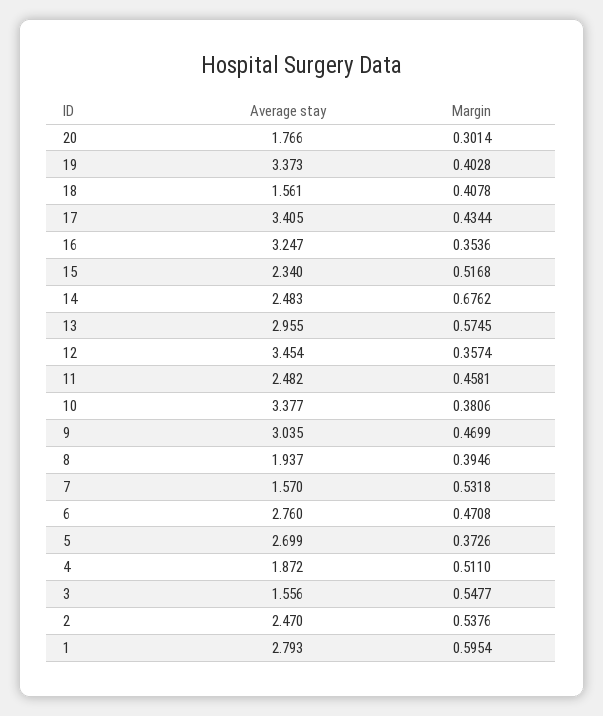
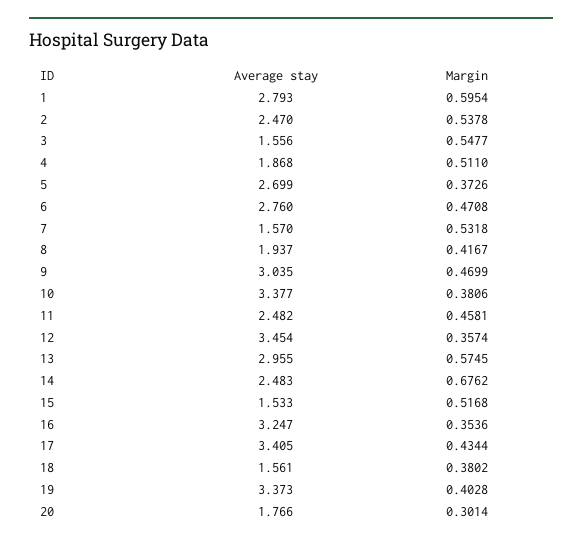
  {
    "Average stay": {
      "20": 1.766,
      "19": 3.373,
      "18": 1.561,
      "17": 3.405,
      "16": 3.247,
-     "15": 2.34,
+     "15": 1.533,
      "14": 2.483,
      "13": 2.955,
      "12": 3.454,
      "11": 2.482,
      "10": 3.377,
      "9": 3.035,
      "8": 1.937,
      "7": 1.57,
      "6": 2.76,
      "5": 2.699,
-     "4": 1.872,
+     "4": 1.868,
      "3": 1.556,
      "2": 2.47,
      "1": 2.793
    },
    "Margin": {
      "20": 0.3014,
      "19": 0.4028,
-     "18": 0.4078,
+     "18": 0.3802,
      "17": 0.4344,
      "16": 0.3536,
      "15": 0.5168,
      "14": 0.6762,
      "13": 0.5745,
      "12": 0.3574,
      "11": 0.4581,
      "10": 0.3806,
      "9": 0.4699,
-     "8": 0.3946,
+     "8": 0.4167,
      "7": 0.5318,
      "6": 0.4708,
      "5": 0.3726,
      "4": 0.511,
      "3": 0.5477,
-     "2": 0.5376,
+     "2": 0.5378,
      "1": 0.5954
    }
  }

